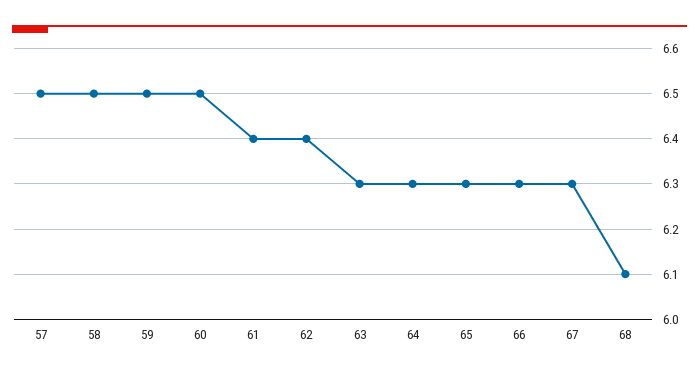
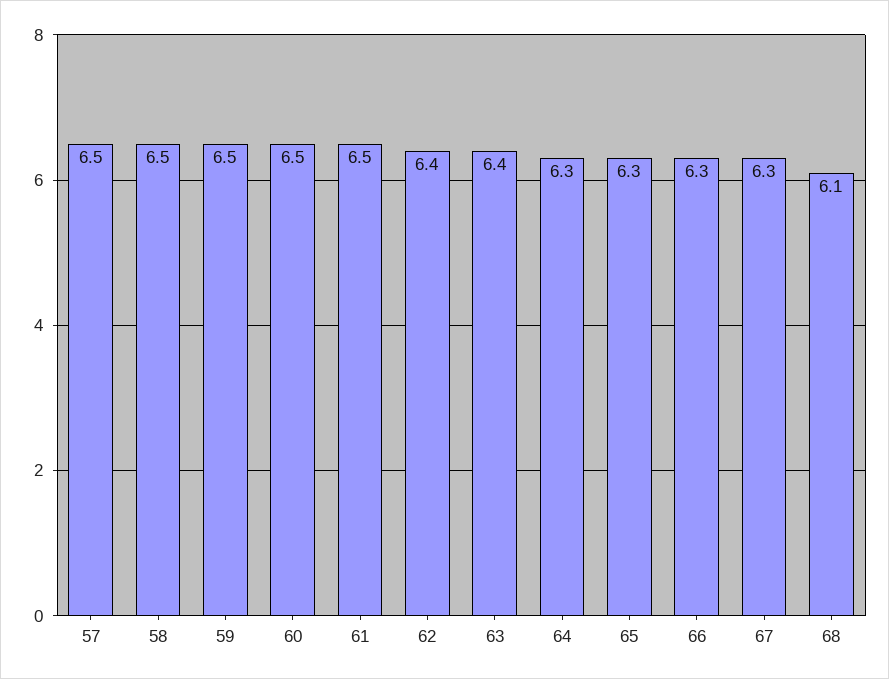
  {
    "57": 6.5,
    "58": 6.5,
    "59": 6.5,
    "60": 6.5,
-   "61": 6.4,
+   "61": 6.5,
    "62": 6.4,
-   "63": 6.3,
+   "63": 6.4,
    "64": 6.3,
    "65": 6.3,
    "66": 6.3,
    "67": 6.3,
    "68": 6.1
  }

